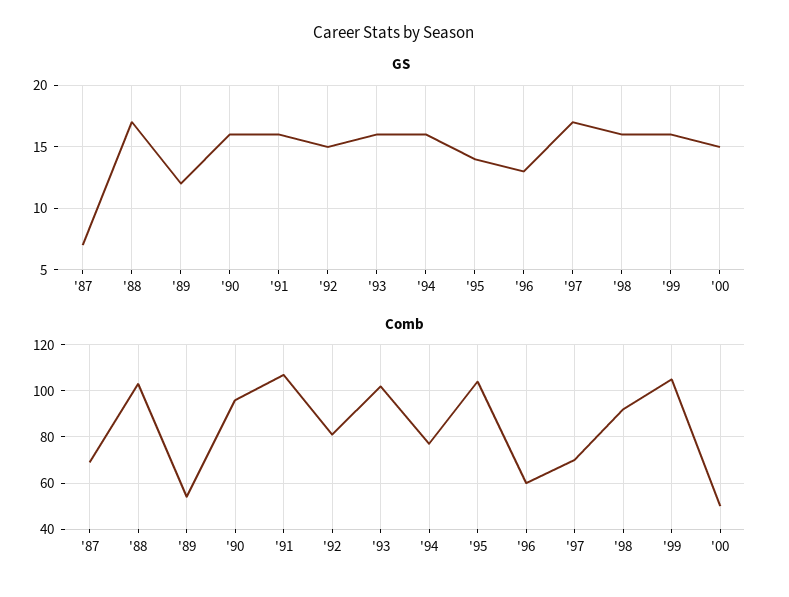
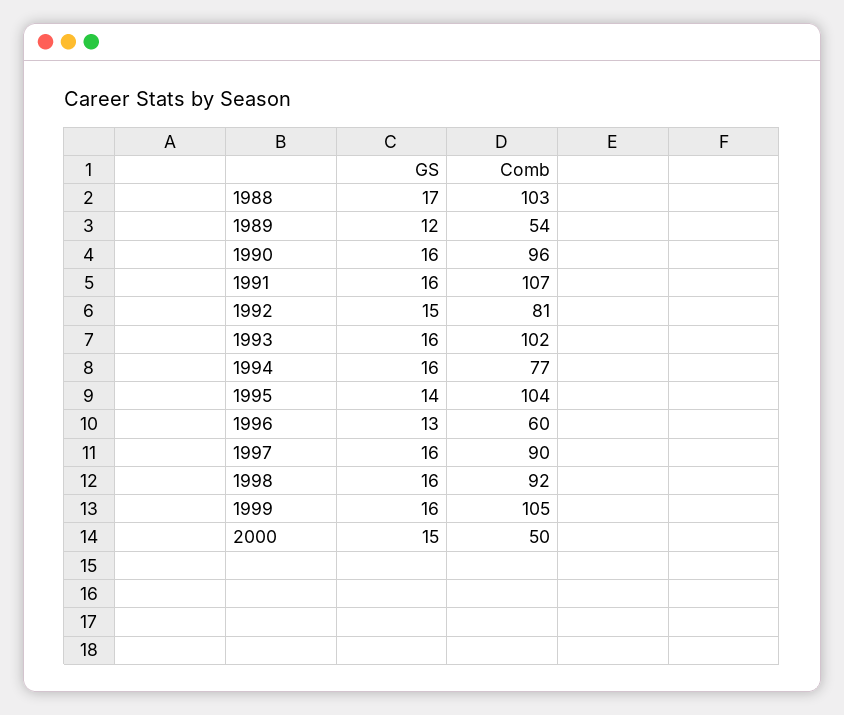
  {
    "GS": {
-     "'87": 7,
      "'88": 17,
      "'89": 12,
      "'90": 16,
      "'91": 16,
      "'92": 15,
      "'93": 16,
      "'94": 16,
      "'95": 14,
      "'96": 13,
-     "'97": 17,
+     "'97": 16,
      "'98": 16,
      "'99": 16,
      "'00": 15
    },
    "Comb": {
-     "'87": 70,
      "'88": 103,
      "'89": 54,
      "'90": 96,
      "'91": 107,
      "'92": 81,
      "'93": 102,
      "'94": 77,
      "'95": 104,
      "'96": 60,
-     "'97": 70,
+     "'97": 90,
      "'98": 92,
      "'99": 105,
      "'00": 50
    }
  }

